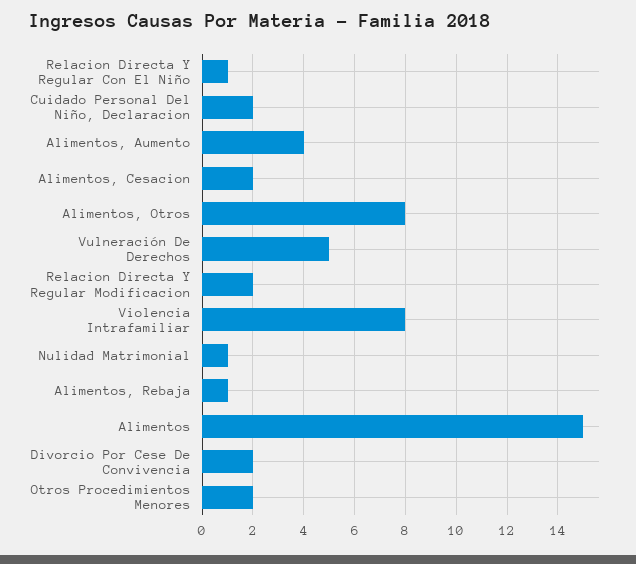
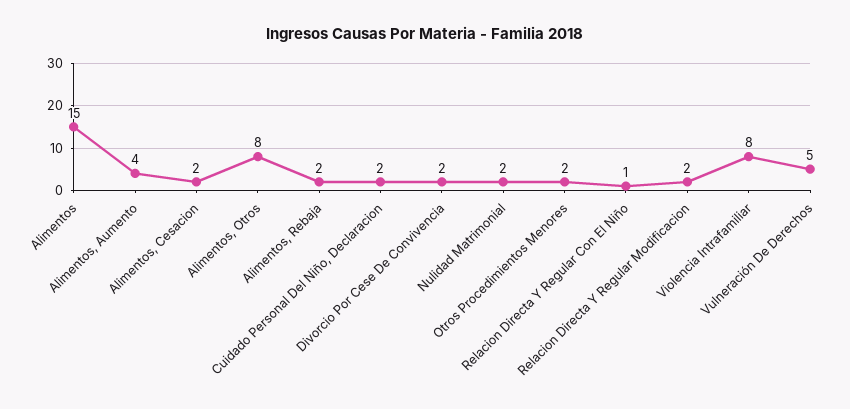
  {
    "Relacion Directa Y Regular Con El Niño": 1,
    "Cuidado Personal Del Niño, Declaracion": 2,
    "Alimentos, Aumento": 4,
    "Alimentos, Cesacion": 2,
    "Alimentos, Otros": 8,
    "Vulneración De Derechos": 5,
    "Relacion Directa Y Regular Modificacion": 2,
    "Violencia Intrafamiliar": 8,
-   "Nulidad Matrimonial": 1,
+   "Nulidad Matrimonial": 2,
-   "Alimentos, Rebaja": 1,
+   "Alimentos, Rebaja": 2,
    "Alimentos": 15,
    "Divorcio Por Cese De Convivencia": 2,
    "Otros Procedimientos Menores": 2
  }

